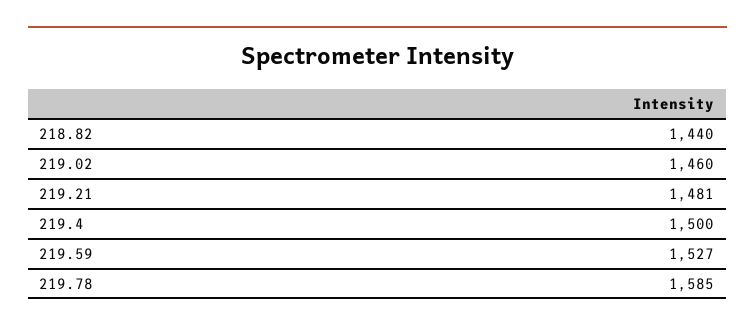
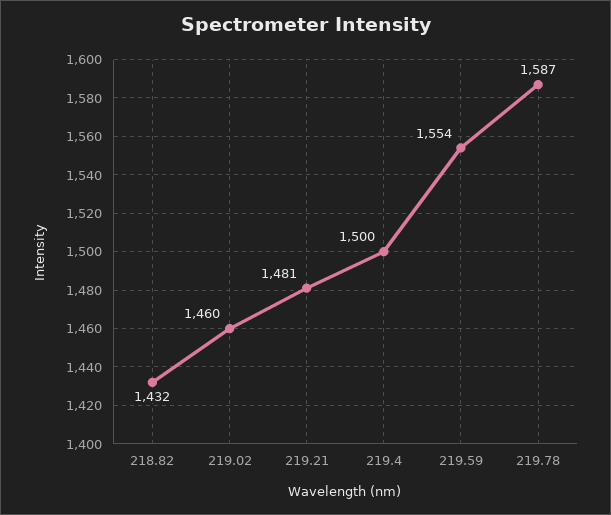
  {
-   "218.82": 1440,
+   "218.82": 1432,
    "219.02": 1460,
    "219.21": 1481,
    "219.4": 1500,
-   "219.59": 1527,
+   "219.59": 1554,
-   "219.78": 1585
+   "219.78": 1587
  }

